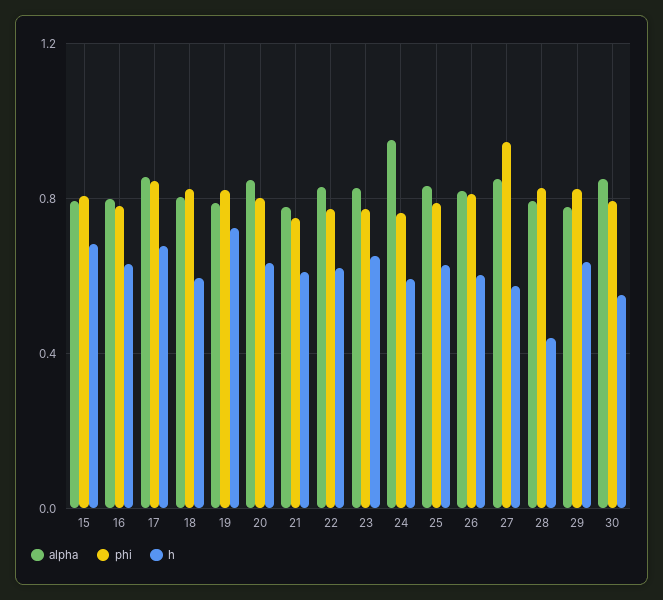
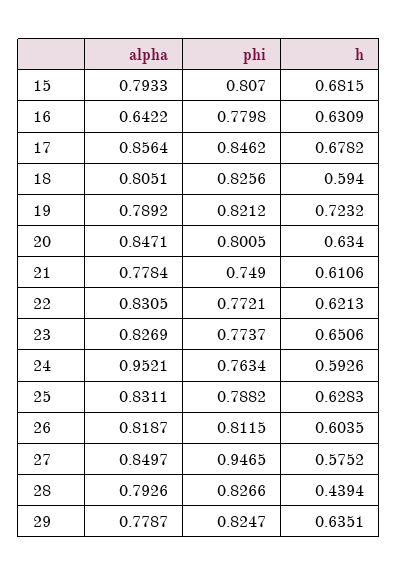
  {
    "alpha": {
      "15": 0.7933,
-     "16": 0.8,
+     "16": 0.6422,
      "17": 0.8564,
      "18": 0.8051,
      "19": 0.7892,
      "20": 0.8471,
      "21": 0.7784,
      "22": 0.8305,
      "23": 0.8269,
      "24": 0.9521,
      "25": 0.8311,
      "26": 0.8187,
      "27": 0.8497,
      "28": 0.7926,
-     "29": 0.7787,
+     "29": 0.7787
-     "30": 0.85
    },
    "phi": {
      "15": 0.807,
      "16": 0.7798,
      "17": 0.8462,
      "18": 0.8256,
      "19": 0.8212,
      "20": 0.8005,
      "21": 0.749,
      "22": 0.7721,
      "23": 0.7737,
      "24": 0.7634,
      "25": 0.7882,
      "26": 0.8115,
      "27": 0.9465,
      "28": 0.8266,
-     "29": 0.8247,
+     "29": 0.8247
-     "30": 0.8
    },
    "h": {
      "15": 0.6815,
      "16": 0.6309,
      "17": 0.6782,
      "18": 0.594,
      "19": 0.7232,
      "20": 0.634,
      "21": 0.6106,
      "22": 0.6213,
      "23": 0.6506,
      "24": 0.5926,
      "25": 0.6283,
      "26": 0.6035,
      "27": 0.5752,
      "28": 0.4394,
-     "29": 0.6351,
+     "29": 0.6351
-     "30": 0.55
    }
  }

